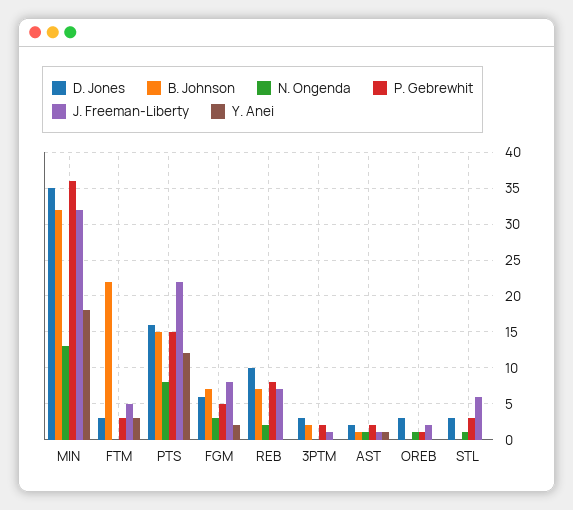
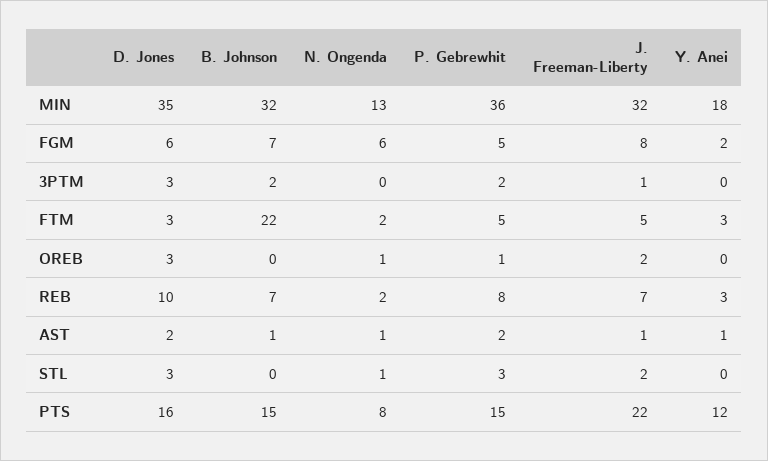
  {
    "D. Jones": {
      "MIN": 35,
      "FTM": 3,
      "PTS": 16,
      "FGM": 6,
      "REB": 10,
      "3PTM": 3,
      "AST": 2,
      "OREB": 3,
      "STL": 3
    },
    "B. Johnson": {
      "MIN": 32,
      "FTM": 22,
      "PTS": 15,
      "FGM": 7,
      "REB": 7,
      "3PTM": 2,
      "AST": 1,
      "OREB": 0,
      "STL": 0
    },
    "N. Ongenda": {
      "MIN": 13,
-     "FTM": 0,
+     "FTM": 2,
      "PTS": 8,
-     "FGM": 3,
+     "FGM": 6,
      "REB": 2,
      "3PTM": 0,
      "AST": 1,
      "OREB": 1,
      "STL": 1
    },
    "P. Gebrewhit": {
      "MIN": 36,
-     "FTM": 3,
+     "FTM": 5,
      "PTS": 15,
      "FGM": 5,
      "REB": 8,
      "3PTM": 2,
      "AST": 2,
      "OREB": 1,
      "STL": 3
    },
    "J. Freeman-Liberty": {
      "MIN": 32,
      "FTM": 5,
      "PTS": 22,
      "FGM": 8,
      "REB": 7,
      "3PTM": 1,
      "AST": 1,
      "OREB": 2,
-     "STL": 6
+     "STL": 2
    },
    "Y. Anei": {
      "MIN": 18,
      "FTM": 3,
      "PTS": 12,
      "FGM": 2,
-     "REB": 0,
+     "REB": 3,
      "3PTM": 0,
      "AST": 1,
      "OREB": 0,
      "STL": 0
    }
  }

